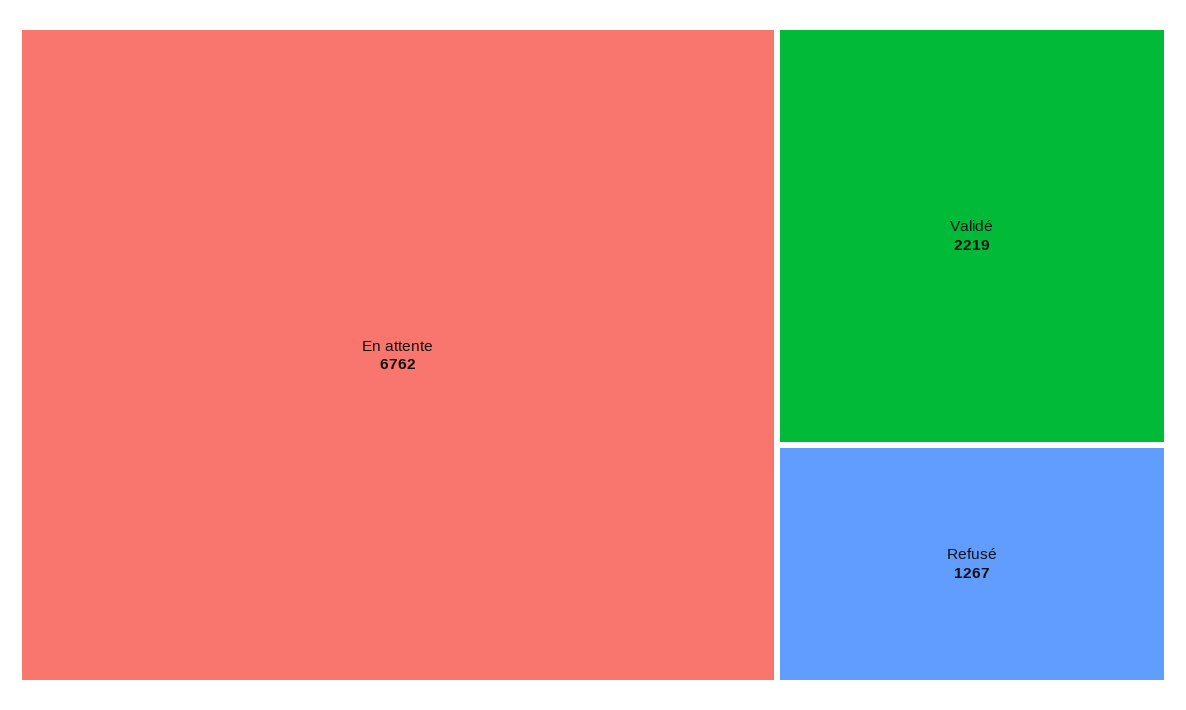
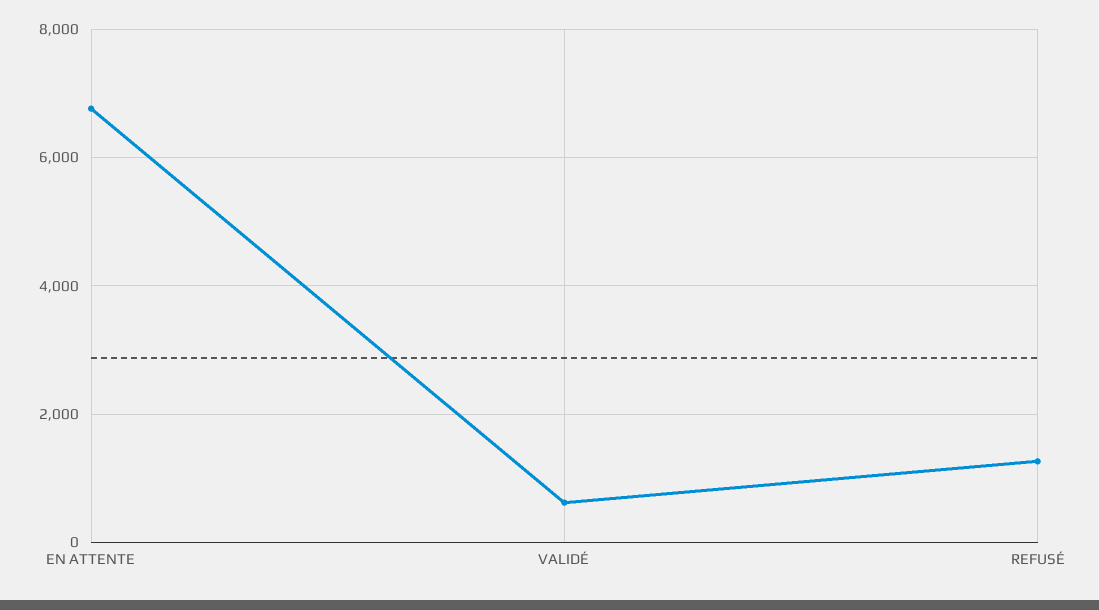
  {
    "En attente": 6762,
-   "Validé": 2219,
+   "Validé": 600,
    "Refusé": 1267
  }

